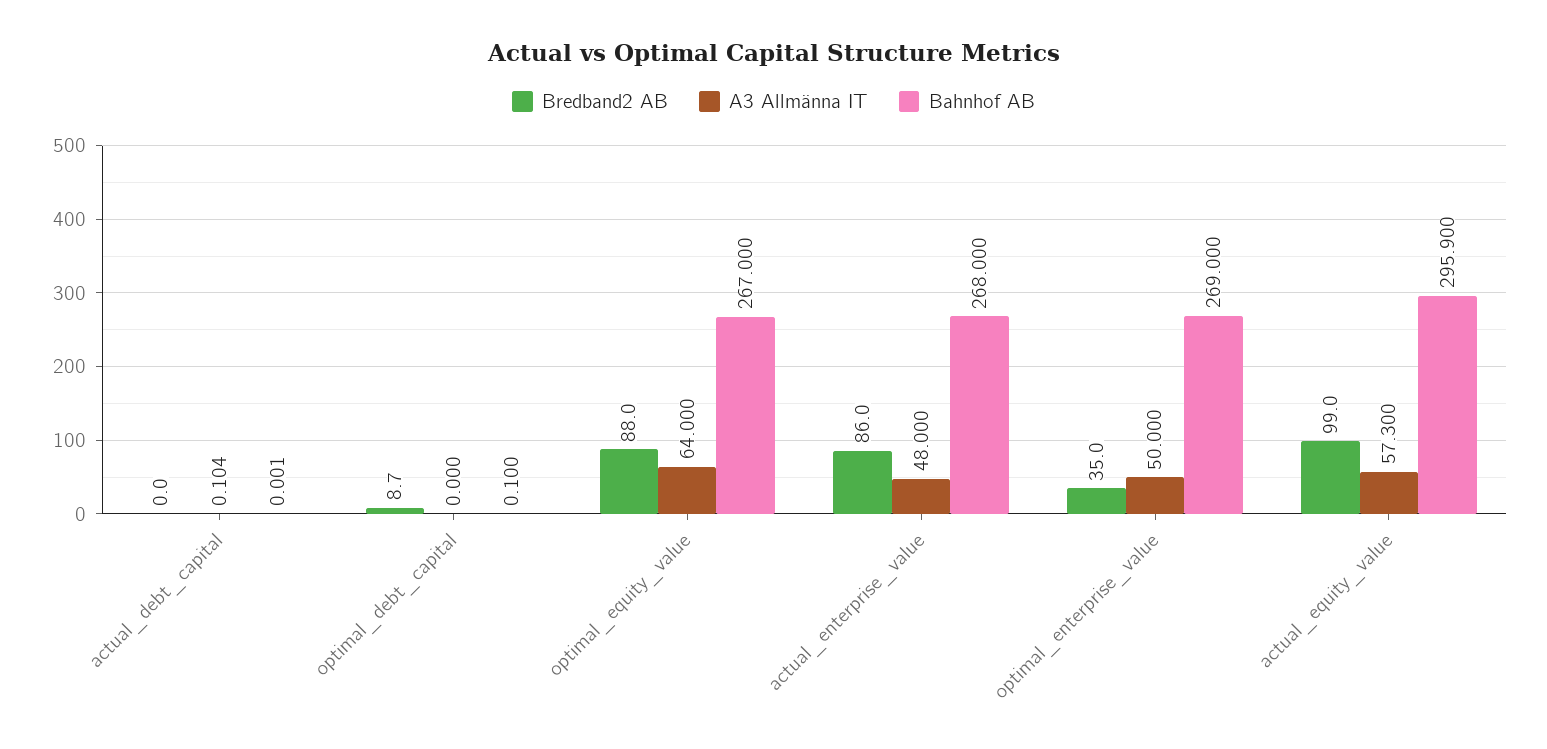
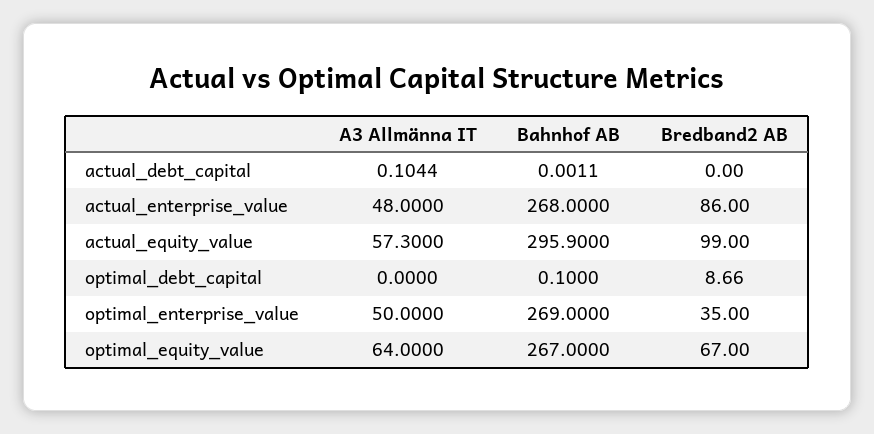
  {
    "Bredband2 AB": {
      "actual_debt_capital": 0,
      "optimal_debt_capital": 8.66,
-     "optimal_equity_value": 88,
+     "optimal_equity_value": 67,
      "actual_enterprise_value": 86,
      "optimal_enterprise_value": 35,
      "actual_equity_value": 99
    },
    "A3 Allmänna IT": {
      "actual_debt_capital": 0.1044,
      "optimal_debt_capital": 0,
      "optimal_equity_value": 64,
      "actual_enterprise_value": 48,
      "optimal_enterprise_value": 50,
      "actual_equity_value": 57.3
    },
    "Bahnhof AB": {
      "actual_debt_capital": 0.0011,
      "optimal_debt_capital": 0.1,
      "optimal_equity_value": 267,
      "actual_enterprise_value": 268,
      "optimal_enterprise_value": 269,
      "actual_equity_value": 295.9
    }
  }

